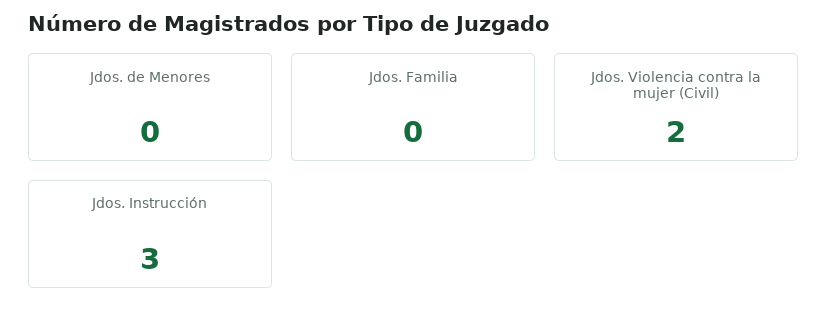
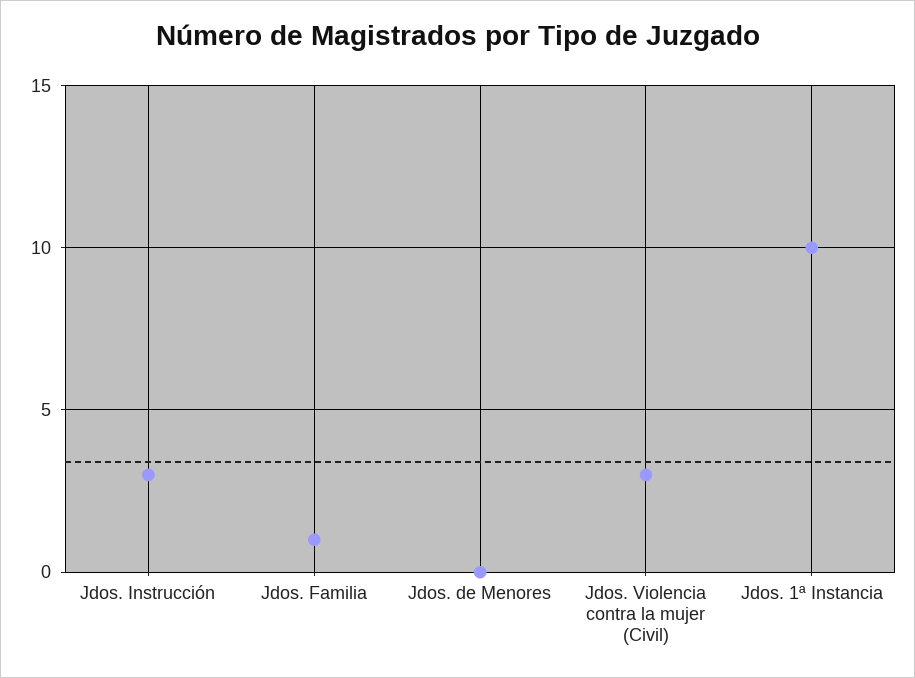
  {
    "Jdos. de Menores": 0,
-   "Jdos. Familia": 0,
+   "Jdos. Familia": 1,
-   "Jdos. Violencia contra la mujer (Civil)": 2,
+   "Jdos. Violencia contra la mujer (Civil)": 3,
-   "Jdos. Instrucción": 3
+   "Jdos. Instrucción": 3,
+   "Jdos. 1ª Instancia": 10
  }

